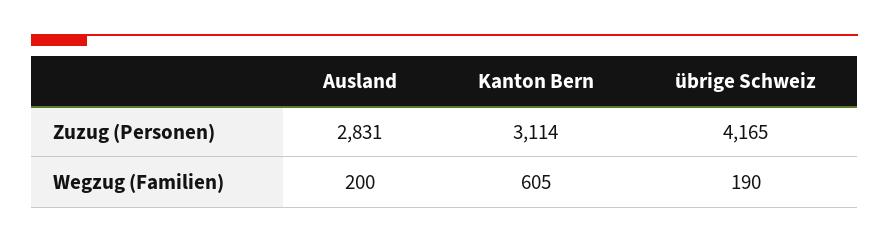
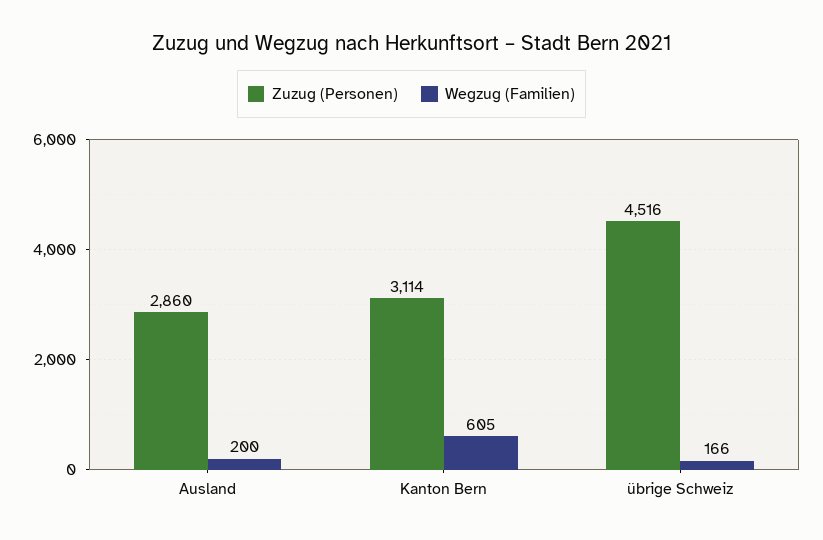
  {
    "Zuzug (Personen)": {
-     "Ausland": 2831,
+     "Ausland": 2860,
      "Kanton Bern": 3114,
-     "übrige Schweiz": 4165
+     "übrige Schweiz": 4516
    },
    "Wegzug (Familien)": {
      "Ausland": 200,
      "Kanton Bern": 605,
-     "übrige Schweiz": 190
+     "übrige Schweiz": 166
    }
  }

